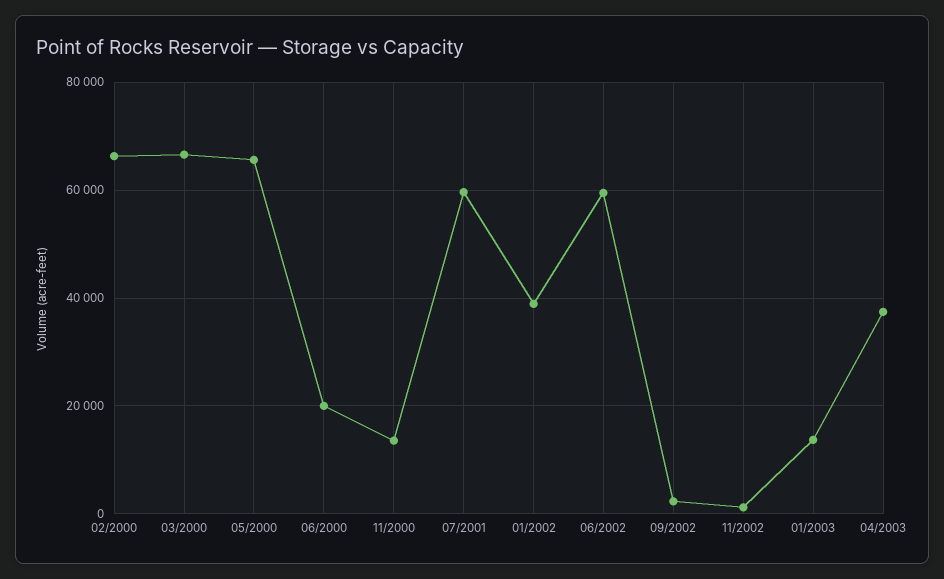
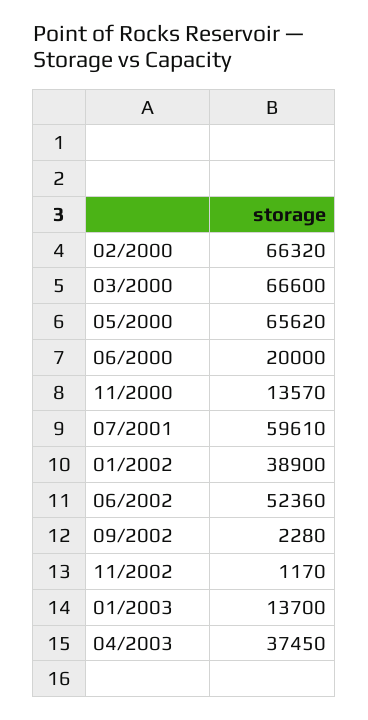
  {
    "02/2000": 66320,
    "03/2000": 66600,
    "05/2000": 65620,
    "06/2000": 20000,
    "11/2000": 13570,
    "07/2001": 59610,
    "01/2002": 38900,
-   "06/2002": 60000,
+   "06/2002": 52360,
    "09/2002": 2280,
    "11/2002": 1170,
    "01/2003": 13700,
    "04/2003": 37450
  }

